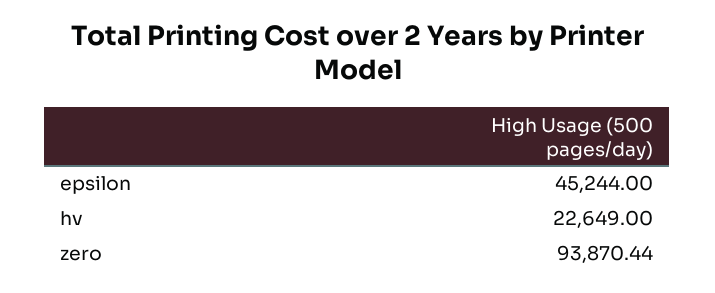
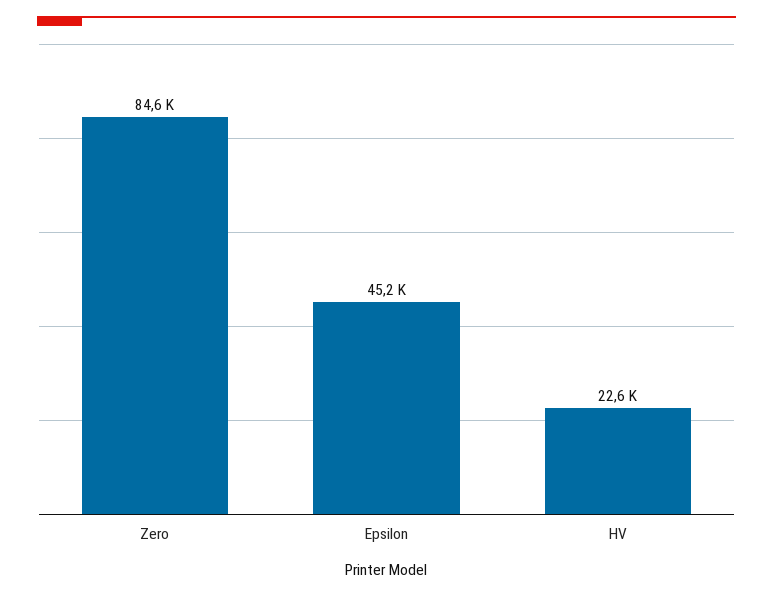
  {
    "epsilon": 45244,
    "hv": 22649,
-   "zero": 93870.44
+   "zero": 84600
  }

